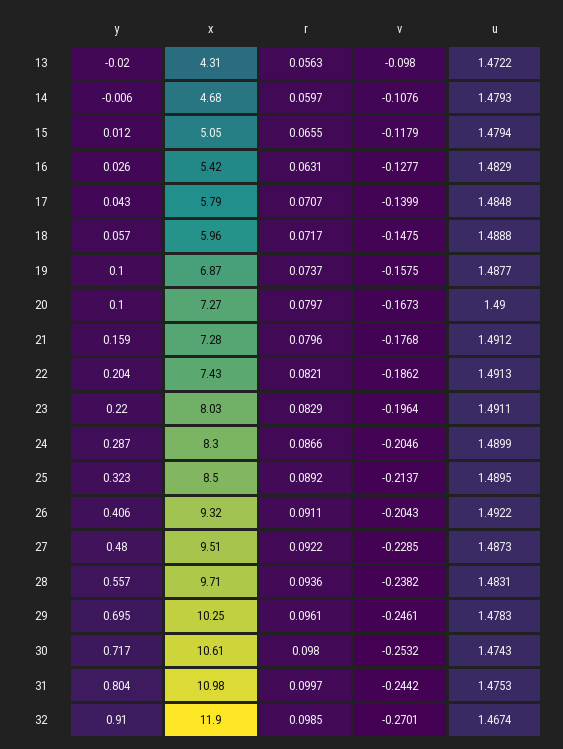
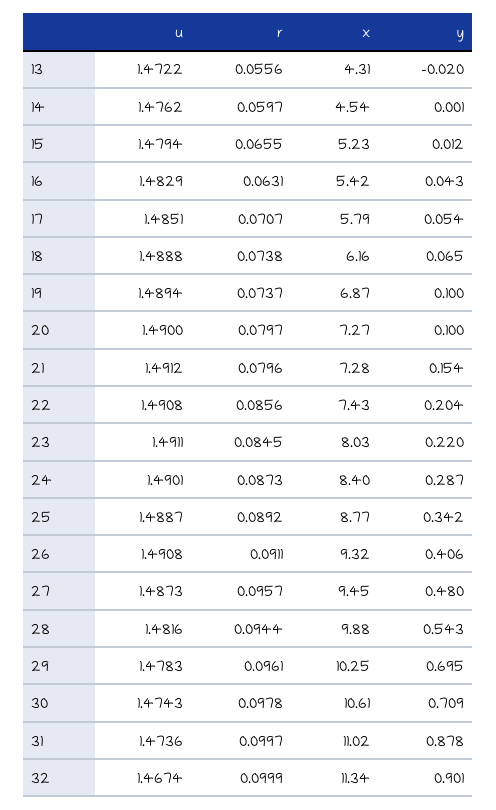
  {
    "y": {
      "13": -0.02,
-     "14": -0.006,
+     "14": 0.001,
      "15": 0.012,
-     "16": 0.026,
+     "16": 0.043,
-     "17": 0.043,
+     "17": 0.054,
-     "18": 0.057,
+     "18": 0.065,
      "19": 0.1,
      "20": 0.1,
-     "21": 0.159,
+     "21": 0.154,
      "22": 0.204,
      "23": 0.22,
      "24": 0.287,
-     "25": 0.323,
+     "25": 0.342,
      "26": 0.406,
      "27": 0.48,
-     "28": 0.557,
+     "28": 0.543,
      "29": 0.695,
-     "30": 0.717,
+     "30": 0.709,
-     "31": 0.804,
+     "31": 0.878,
-     "32": 0.91
+     "32": 0.901
    },
    "x": {
      "13": 4.31,
-     "14": 4.68,
+     "14": 4.54,
-     "15": 5.05,
+     "15": 5.23,
      "16": 5.42,
      "17": 5.79,
-     "18": 5.96,
+     "18": 6.16,
      "19": 6.87,
      "20": 7.27,
      "21": 7.28,
      "22": 7.43,
      "23": 8.03,
-     "24": 8.3,
+     "24": 8.4,
-     "25": 8.5,
+     "25": 8.77,
      "26": 9.32,
-     "27": 9.51,
+     "27": 9.45,
-     "28": 9.71,
+     "28": 9.88,
      "29": 10.25,
      "30": 10.61,
-     "31": 10.98,
+     "31": 11.02,
-     "32": 11.9
+     "32": 11.34
    },
    "r": {
-     "13": 0.0563,
+     "13": 0.0556,
      "14": 0.0597,
      "15": 0.0655,
      "16": 0.0631,
      "17": 0.0707,
-     "18": 0.0717,
+     "18": 0.0738,
      "19": 0.0737,
      "20": 0.0797,
      "21": 0.0796,
-     "22": 0.0821,
+     "22": 0.0856,
-     "23": 0.0829,
+     "23": 0.0845,
-     "24": 0.0866,
+     "24": 0.0873,
      "25": 0.0892,
      "26": 0.0911,
-     "27": 0.0922,
+     "27": 0.0957,
-     "28": 0.0936,
+     "28": 0.0944,
      "29": 0.0961,
-     "30": 0.098,
+     "30": 0.0978,
      "31": 0.0997,
-     "32": 0.0985
+     "32": 0.0999
    },
-   "v": {
-     "13": -0.098,
-     "14": -0.1076,
-     "15": -0.1179,
-     "16": -0.1277,
-     "17": -0.1399,
-     "18": -0.1475,
-     "19": -0.1575,
-     "20": -0.1673,
-     "21": -0.1768,
-     "22": -0.1862,
-     "23": -0.1964,
-     "24": -0.2046,
-     "25": -0.2137,
-     "26": -0.2043,
-     "27": -0.2285,
-     "28": -0.2382,
-     "29": -0.2461,
-     "30": -0.2532,
-     "31": -0.2442,
-     "32": -0.2701
-   },
    "u": {
      "13": 1.4722,
-     "14": 1.4793,
+     "14": 1.4762,
      "15": 1.4794,
      "16": 1.4829,
-     "17": 1.4848,
+     "17": 1.4851,
      "18": 1.4888,
-     "19": 1.4877,
+     "19": 1.4894,
      "20": 1.49,
      "21": 1.4912,
-     "22": 1.4913,
+     "22": 1.4908,
      "23": 1.4911,
-     "24": 1.4899,
+     "24": 1.4901,
-     "25": 1.4895,
+     "25": 1.4887,
-     "26": 1.4922,
+     "26": 1.4908,
      "27": 1.4873,
-     "28": 1.4831,
+     "28": 1.4816,
      "29": 1.4783,
      "30": 1.4743,
-     "31": 1.4753,
+     "31": 1.4736,
      "32": 1.4674
    }
  }

